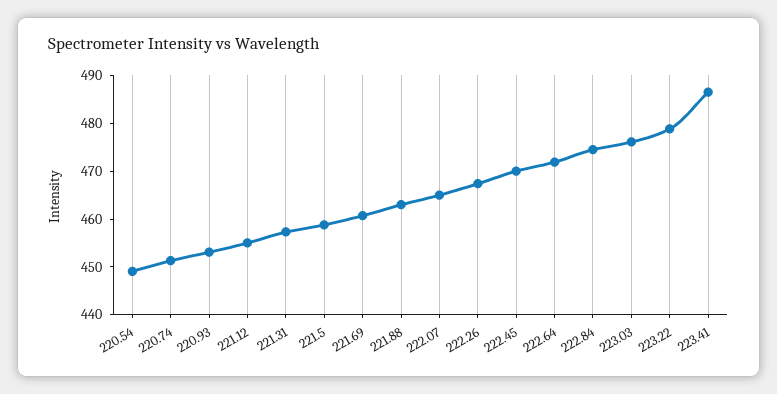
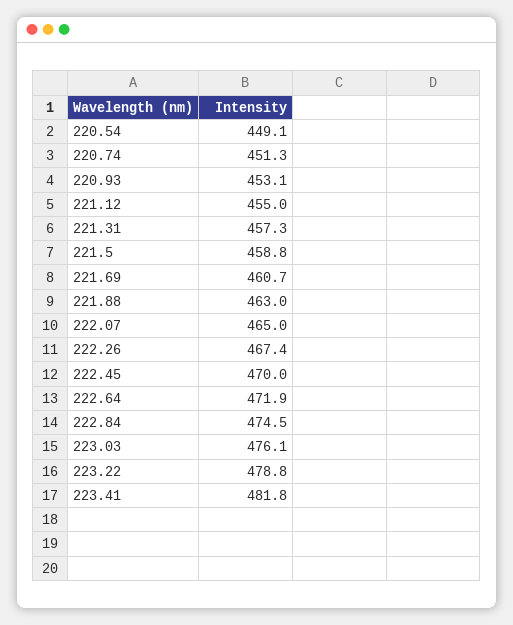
  {
    "220.54": 449.1,
    "220.74": 451.3,
    "220.93": 453.1,
    "221.12": 455,
    "221.31": 457.3,
    "221.5": 458.8,
    "221.69": 460.7,
    "221.88": 463,
    "222.07": 465,
    "222.26": 467.4,
    "222.45": 470,
    "222.64": 471.9,
    "222.84": 474.5,
    "223.03": 476.1,
    "223.22": 478.8,
-   "223.41": 486
+   "223.41": 481.8
  }

